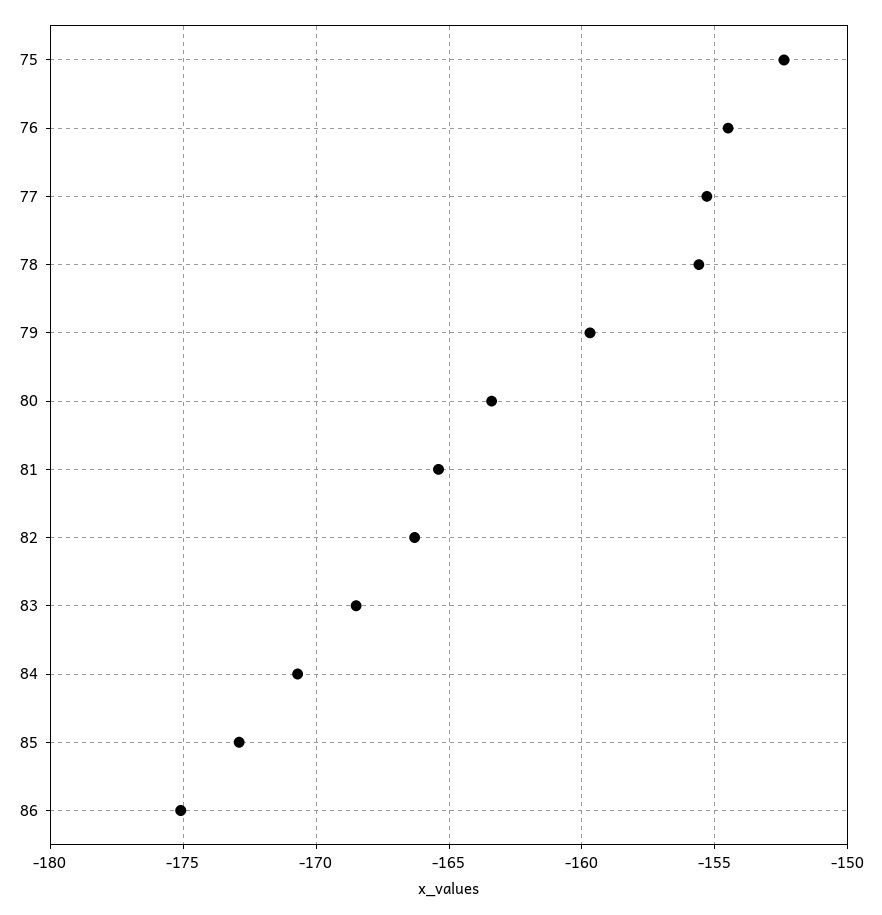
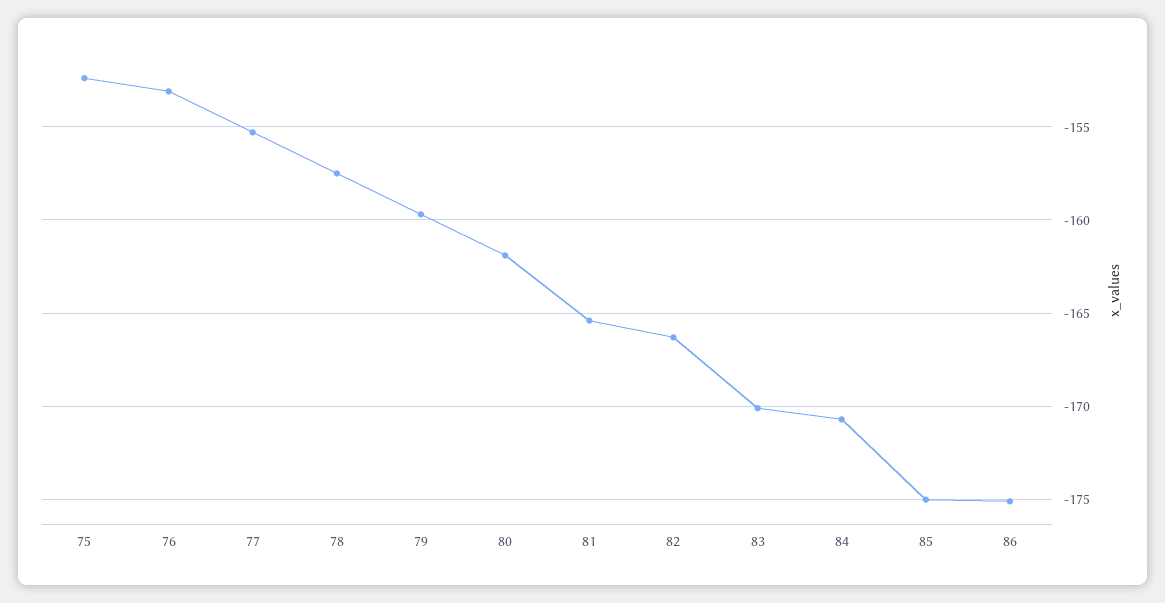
  {
    "75": -152.5,
-   "76": -154.5,
+   "76": -153,
    "77": -155.5,
-   "78": -155.5,
+   "78": -157.5,
    "79": -159.5,
-   "80": -163.5,
+   "80": -162,
    "81": -165.5,
    "82": -166.5,
-   "83": -168.5,
+   "83": -170,
    "84": -170.5,
-   "85": -173,
+   "85": -175,
    "86": -175
  }

